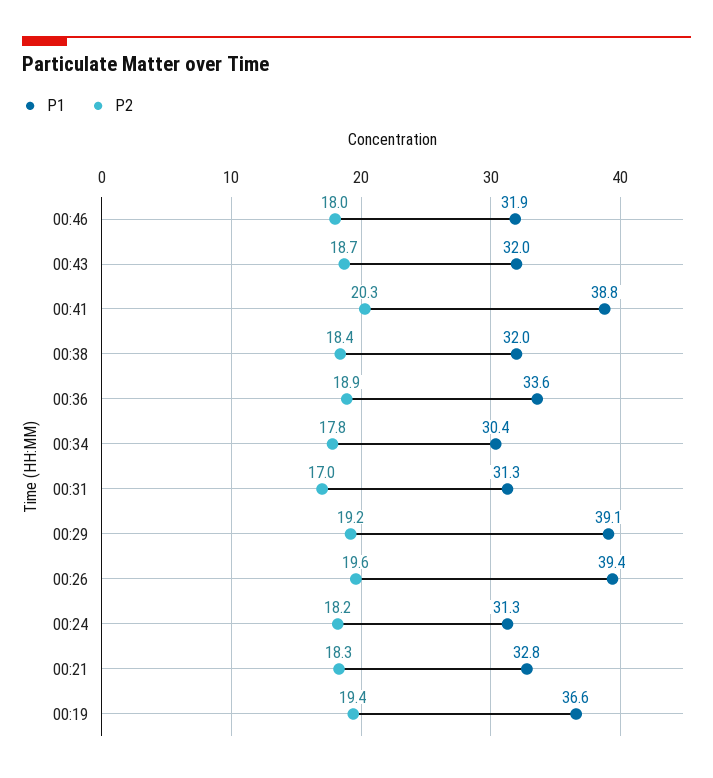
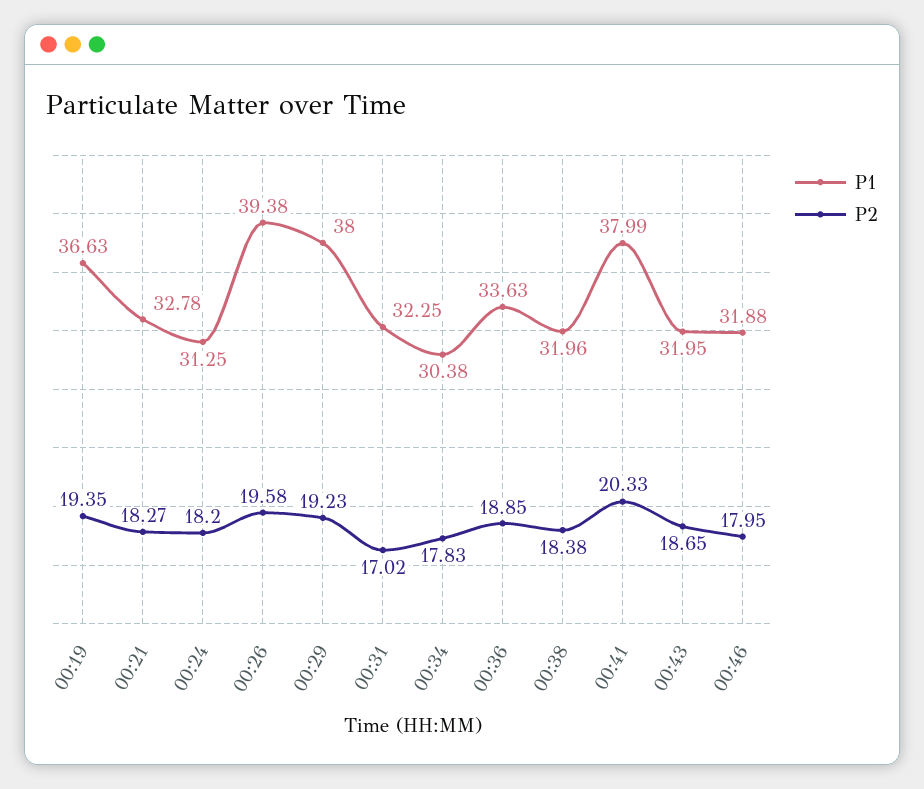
  {
    "P1": {
      "00:46": 31.88,
      "00:43": 31.95,
-     "00:41": 38.8,
+     "00:41": 37.99,
      "00:38": 31.96,
      "00:36": 33.63,
      "00:34": 30.38,
-     "00:31": 31.3,
+     "00:31": 32.25,
-     "00:29": 39.1,
+     "00:29": 38,
      "00:26": 39.38,
      "00:24": 31.25,
      "00:21": 32.78,
      "00:19": 36.63
    },
    "P2": {
      "00:46": 17.95,
      "00:43": 18.65,
      "00:41": 20.33,
      "00:38": 18.38,
      "00:36": 18.85,
      "00:34": 17.83,
      "00:31": 17.02,
      "00:29": 19.23,
      "00:26": 19.58,
      "00:24": 18.2,
      "00:21": 18.27,
      "00:19": 19.35
    }
  }

